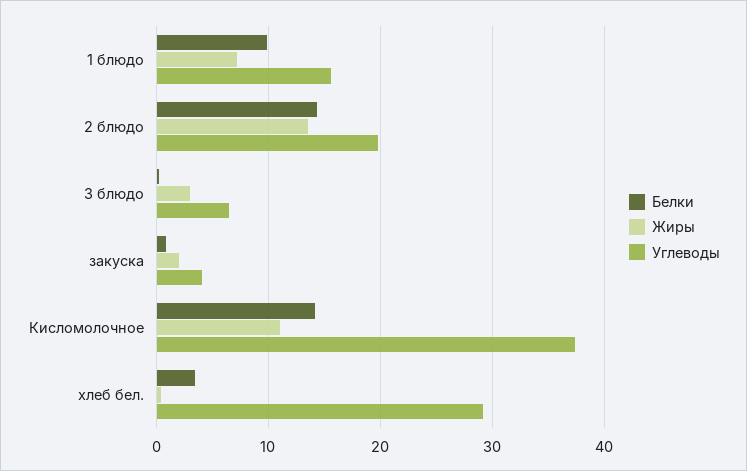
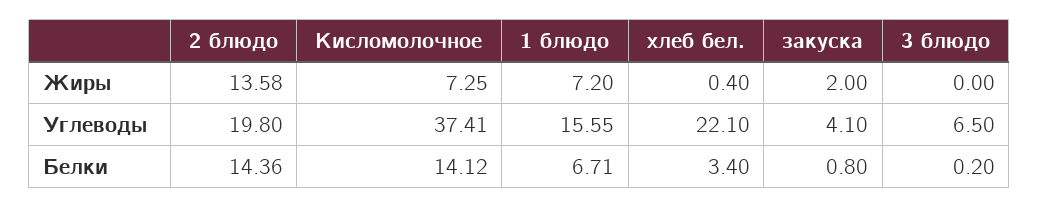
  {
    "Белки": {
-     "1 блюдо": 10,
+     "1 блюдо": 6.71,
      "2 блюдо": 14.36,
      "3 блюдо": 0.2,
      "закуска": 0.8,
      "Кисломолочное": 14.12,
      "хлеб бел.": 3.4
    },
    "Жиры": {
      "1 блюдо": 7.2,
      "2 блюдо": 13.58,
-     "3 блюдо": 3,
+     "3 блюдо": 0,
      "закуска": 2,
-     "Кисломолочное": 11,
+     "Кисломолочное": 7.25,
      "хлеб бел.": 0.4
    },
    "Углеводы": {
      "1 блюдо": 15.55,
      "2 блюдо": 19.8,
      "3 блюдо": 6.5,
      "закуска": 4.1,
      "Кисломолочное": 37.41,
-     "хлеб бел.": 29
+     "хлеб бел.": 22.1
    }
  }

